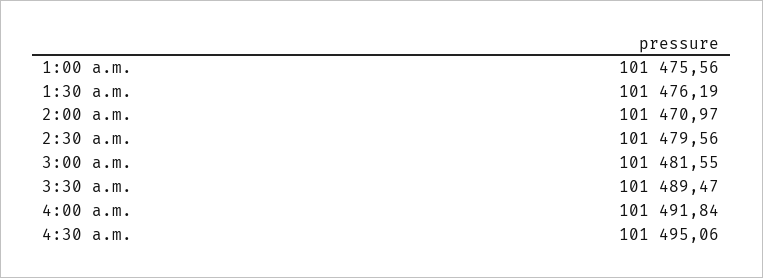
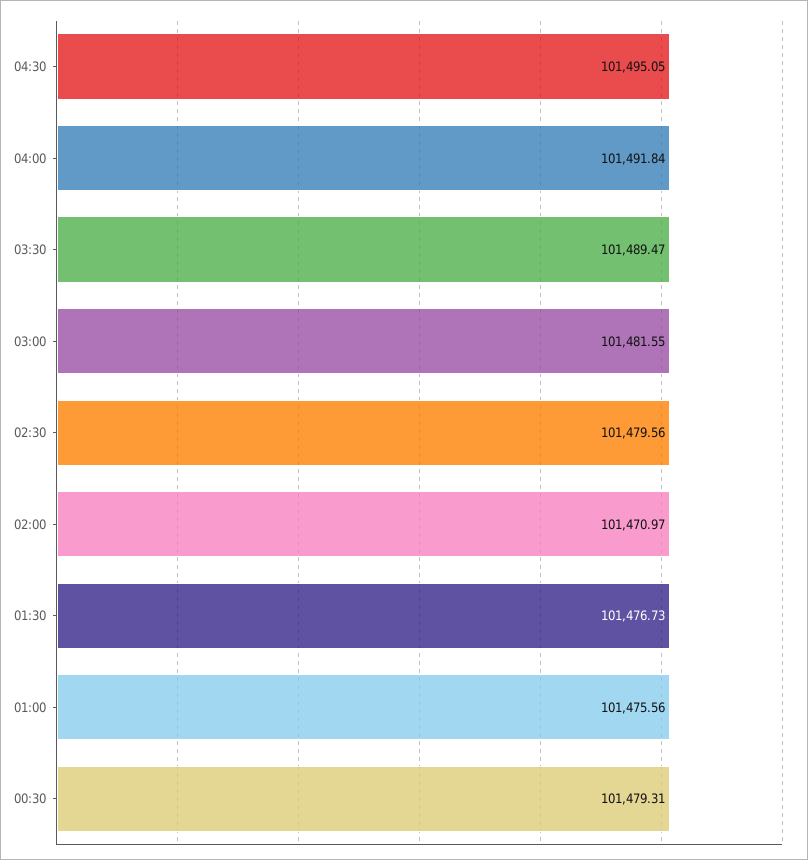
  {
    "1:00 a.m.": 101475.56,
-   "1:30 a.m.": 101476.19,
+   "1:30 a.m.": 101476.73,
    "2:00 a.m.": 101470.97,
    "2:30 a.m.": 101479.56,
    "3:00 a.m.": 101481.55,
    "3:30 a.m.": 101489.47,
    "4:00 a.m.": 101491.84,
-   "4:30 a.m.": 101495.06
+   "4:30 a.m.": 101495.05,
+   "00:30": 101479.31
  }

